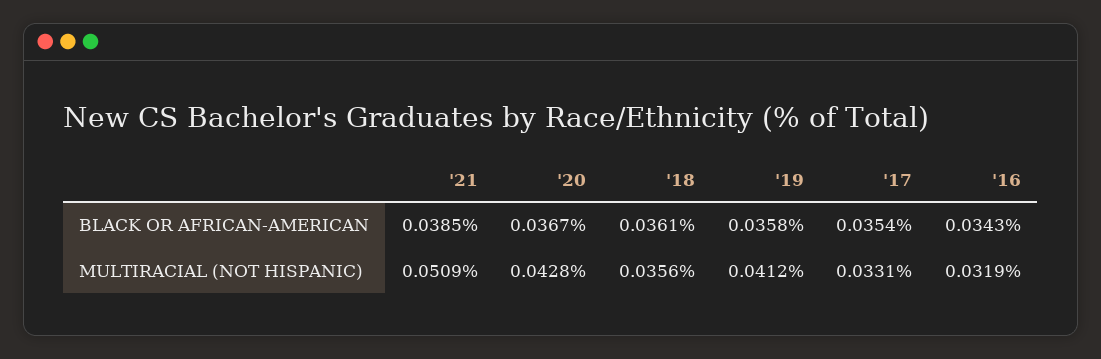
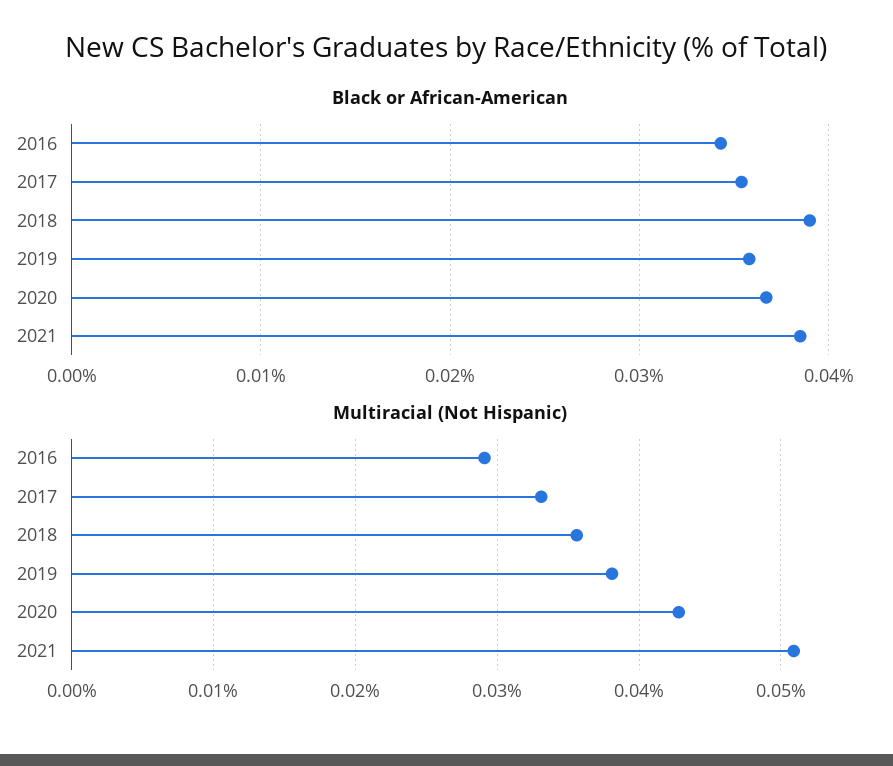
  {
    "BLACK OR AFRICAN-AMERICAN": {
      "'21": 0.0385,
      "'20": 0.0367,
-     "'18": 0.0361,
+     "'18": 0.039,
      "'19": 0.0358,
      "'17": 0.0354,
      "'16": 0.0343
    },
    "MULTIRACIAL (NOT HISPANIC)": {
      "'21": 0.0509,
      "'20": 0.0428,
      "'18": 0.0356,
-     "'19": 0.0412,
+     "'19": 0.038,
      "'17": 0.0331,
-     "'16": 0.0319
+     "'16": 0.029
    }
  }

